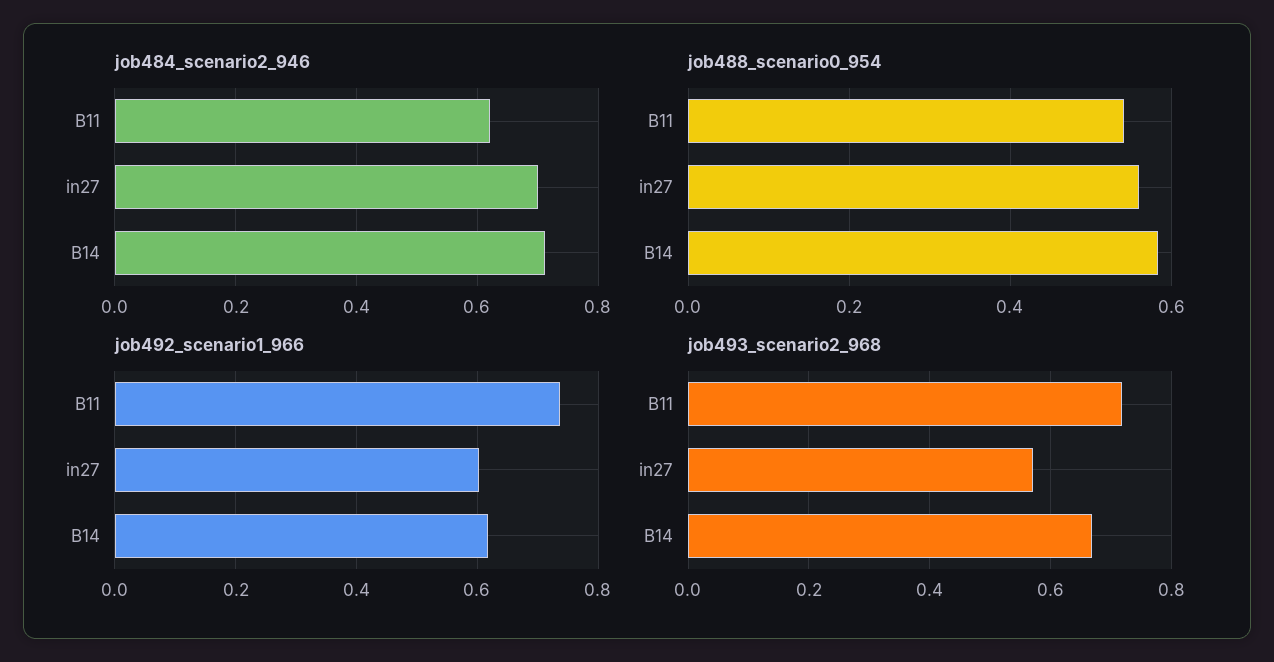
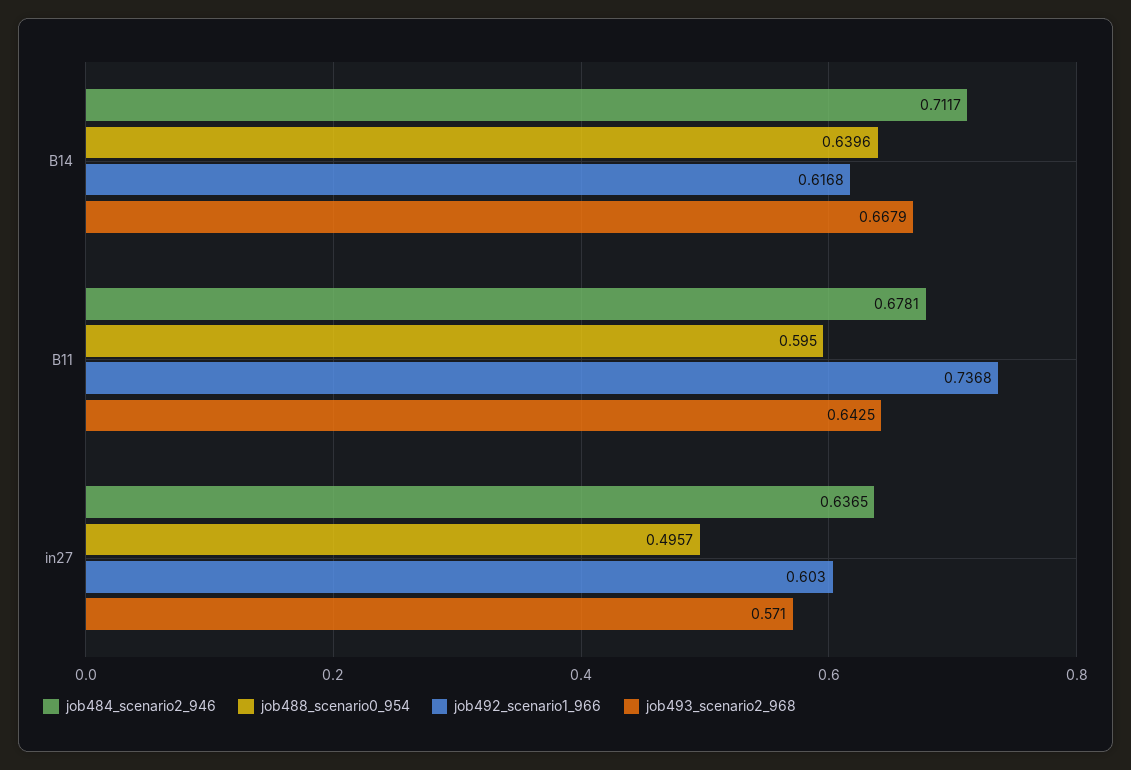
  {
    "job484_scenario2_946": {
-     "B11": 0.62,
+     "B11": 0.6781,
-     "in27": 0.7,
+     "in27": 0.6365,
      "B14": 0.7117
    },
    "job488_scenario0_954": {
-     "B11": 0.54,
+     "B11": 0.595,
-     "in27": 0.56,
+     "in27": 0.4957,
-     "B14": 0.58
+     "B14": 0.6396
    },
    "job492_scenario1_966": {
      "B11": 0.7368,
      "in27": 0.603,
      "B14": 0.6168
    },
    "job493_scenario2_968": {
-     "B11": 0.72,
+     "B11": 0.6425,
      "in27": 0.571,
      "B14": 0.6679
    }
  }

